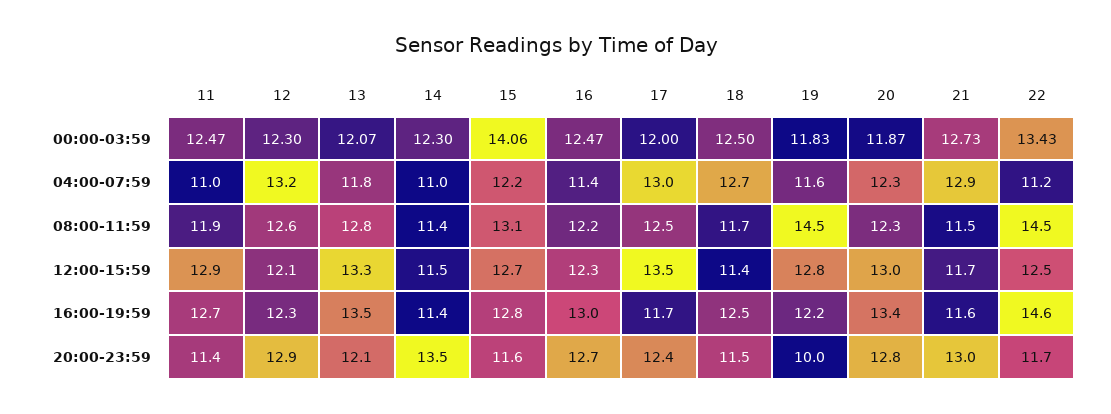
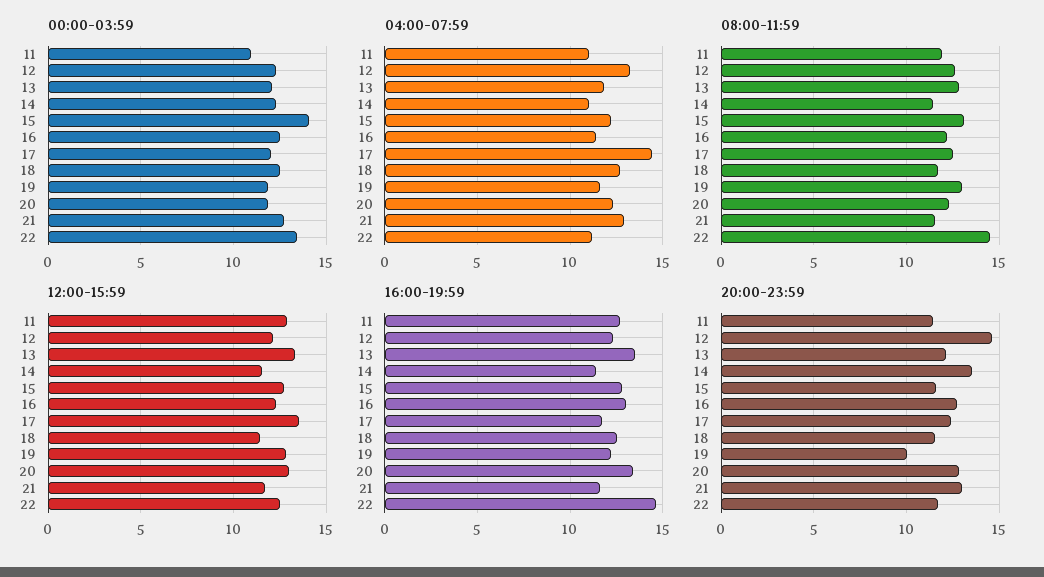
  {
    "00:00-03:59": {
-     "11": 12.47,
+     "11": 11,
      "12": 12.3,
      "13": 12.07,
      "14": 12.3,
      "15": 14.06,
      "16": 12.47,
      "17": 12,
      "18": 12.5,
      "19": 11.83,
      "20": 11.87,
      "21": 12.73,
      "22": 13.43
    },
    "04:00-07:59": {
      "11": 11,
      "12": 13.2,
      "13": 11.8,
      "14": 11,
      "15": 12.2,
      "16": 11.4,
-     "17": 13,
+     "17": 14.5,
      "18": 12.7,
      "19": 11.6,
      "20": 12.3,
      "21": 12.9,
      "22": 11.2
    },
    "08:00-11:59": {
      "11": 11.9,
      "12": 12.6,
      "13": 12.8,
      "14": 11.4,
      "15": 13.1,
      "16": 12.2,
      "17": 12.5,
      "18": 11.7,
-     "19": 14.5,
+     "19": 13,
      "20": 12.3,
      "21": 11.5,
      "22": 14.5
    },
    "12:00-15:59": {
      "11": 12.9,
      "12": 12.1,
      "13": 13.3,
      "14": 11.5,
      "15": 12.7,
      "16": 12.3,
      "17": 13.5,
      "18": 11.4,
      "19": 12.8,
      "20": 13,
      "21": 11.7,
      "22": 12.5
    },
    "16:00-19:59": {
      "11": 12.7,
      "12": 12.3,
      "13": 13.5,
      "14": 11.4,
      "15": 12.8,
      "16": 13,
      "17": 11.7,
      "18": 12.5,
      "19": 12.2,
      "20": 13.4,
      "21": 11.6,
      "22": 14.6
    },
    "20:00-23:59": {
      "11": 11.4,
-     "12": 12.9,
+     "12": 14.5,
      "13": 12.1,
      "14": 13.5,
      "15": 11.6,
      "16": 12.7,
      "17": 12.4,
      "18": 11.5,
      "19": 10,
      "20": 12.8,
      "21": 13,
      "22": 11.7
    }
  }

